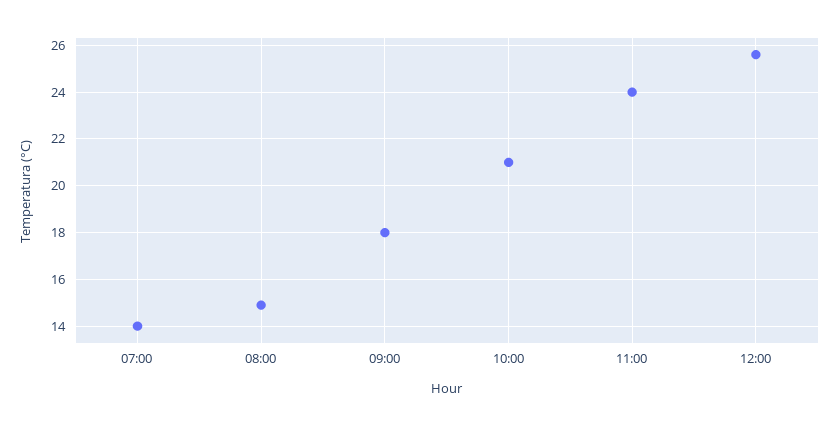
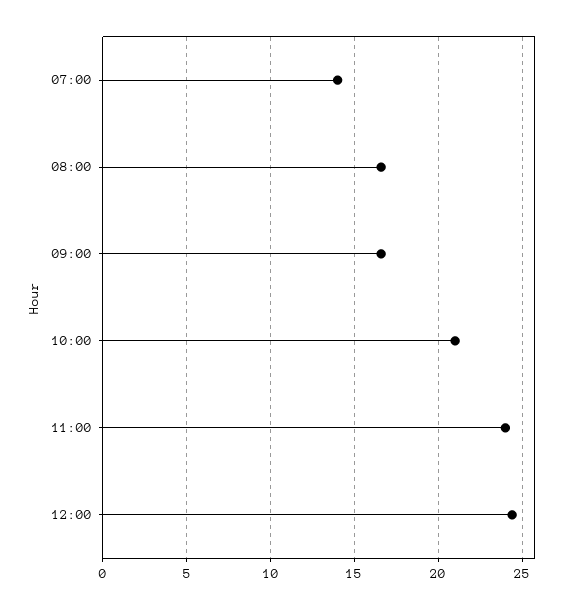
  {
    "07:00": 14,
-   "08:00": 15,
+   "08:00": 16.5,
-   "09:00": 18,
+   "09:00": 16.5,
    "10:00": 21,
    "11:00": 24,
-   "12:00": 25.5
+   "12:00": 24.5
  }

